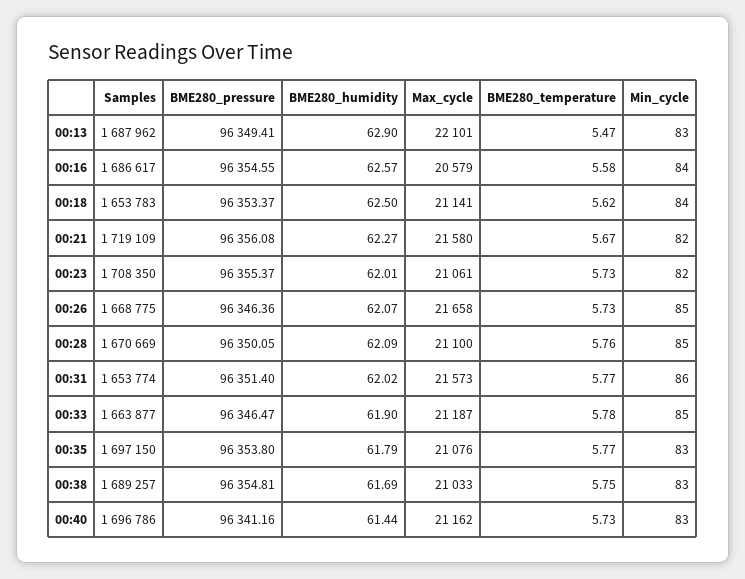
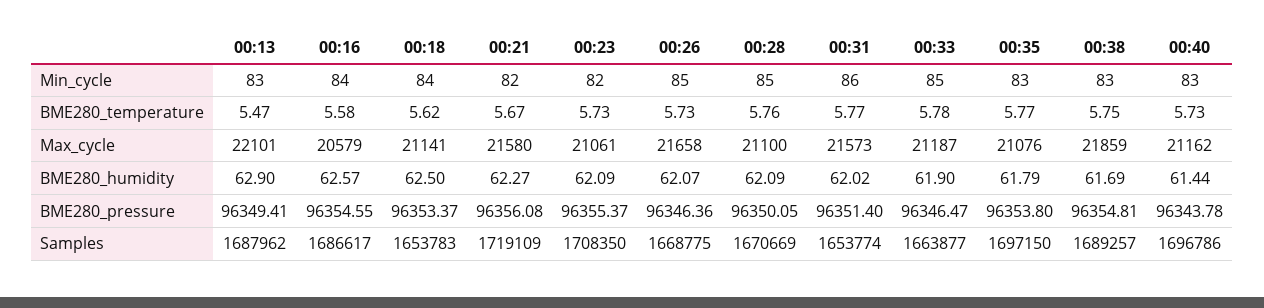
  {
    "Samples": {
      "00:13": 1687962,
      "00:16": 1686617,
      "00:18": 1653783,
      "00:21": 1719109,
      "00:23": 1708350,
      "00:26": 1668775,
      "00:28": 1670669,
      "00:31": 1653774,
      "00:33": 1663877,
      "00:35": 1697150,
      "00:38": 1689257,
      "00:40": 1696786
    },
    "BME280_pressure": {
      "00:13": 96349.41,
      "00:16": 96354.55,
      "00:18": 96353.37,
      "00:21": 96356.08,
      "00:23": 96355.37,
      "00:26": 96346.36,
      "00:28": 96350.05,
      "00:31": 96351.4,
      "00:33": 96346.47,
      "00:35": 96353.8,
      "00:38": 96354.81,
-     "00:40": 96341.16
+     "00:40": 96343.78
    },
    "BME280_humidity": {
      "00:13": 62.9,
      "00:16": 62.57,
      "00:18": 62.5,
      "00:21": 62.27,
-     "00:23": 62.01,
+     "00:23": 62.09,
      "00:26": 62.07,
      "00:28": 62.09,
      "00:31": 62.02,
      "00:33": 61.9,
      "00:35": 61.79,
      "00:38": 61.69,
      "00:40": 61.44
    },
    "Max_cycle": {
      "00:13": 22101,
      "00:16": 20579,
      "00:18": 21141,
      "00:21": 21580,
      "00:23": 21061,
      "00:26": 21658,
      "00:28": 21100,
      "00:31": 21573,
      "00:33": 21187,
      "00:35": 21076,
-     "00:38": 21033,
+     "00:38": 21859,
      "00:40": 21162
    },
    "BME280_temperature": {
      "00:13": 5.47,
      "00:16": 5.58,
      "00:18": 5.62,
      "00:21": 5.67,
      "00:23": 5.73,
      "00:26": 5.73,
      "00:28": 5.76,
      "00:31": 5.77,
      "00:33": 5.78,
      "00:35": 5.77,
      "00:38": 5.75,
      "00:40": 5.73
    },
    "Min_cycle": {
      "00:13": 83,
      "00:16": 84,
      "00:18": 84,
      "00:21": 82,
      "00:23": 82,
      "00:26": 85,
      "00:28": 85,
      "00:31": 86,
      "00:33": 85,
      "00:35": 83,
      "00:38": 83,
      "00:40": 83
    }
  }

